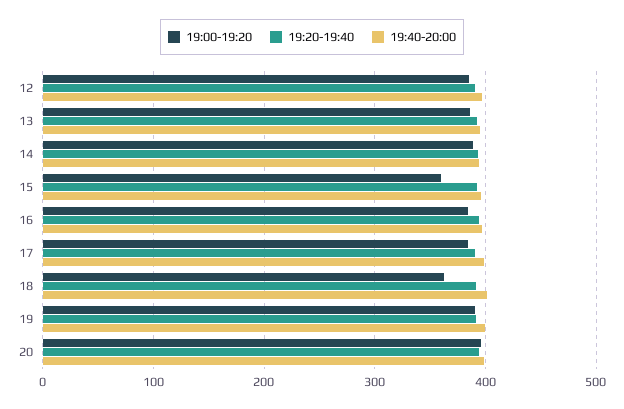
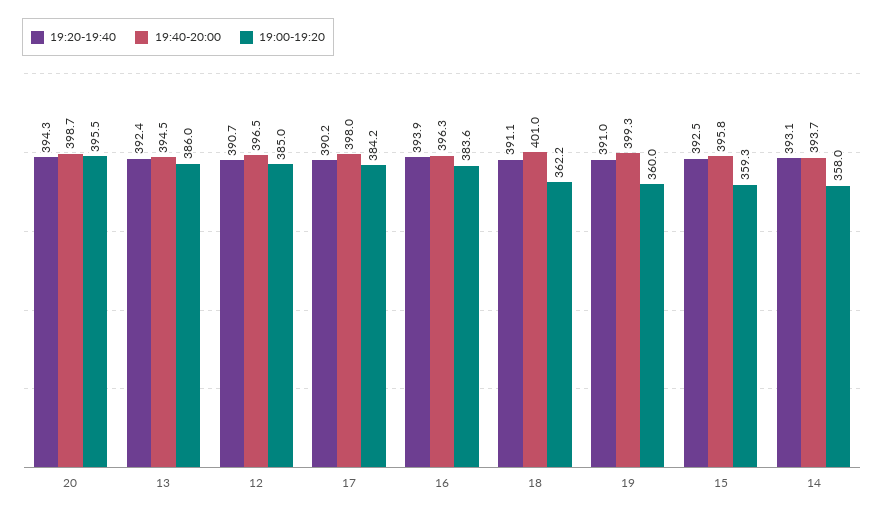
  {
    "19:00-19:20": {
      "12": 385,
      "13": 386,
-     "14": 390,
+     "14": 358,
      "15": 359.3,
      "16": 383.6,
      "17": 384.2,
      "18": 362.2,
-     "19": 390,
+     "19": 360,
      "20": 395.5
    },
    "19:20-19:40": {
      "12": 390.7,
      "13": 392.4,
      "14": 393.1,
      "15": 392.5,
      "16": 393.9,
      "17": 390.2,
      "18": 391.1,
      "19": 391,
      "20": 394.3
    },
    "19:40-20:00": {
      "12": 396.5,
      "13": 394.5,
      "14": 393.7,
      "15": 395.8,
      "16": 396.3,
      "17": 398,
      "18": 401,
      "19": 399.3,
      "20": 398.7
    }
  }

